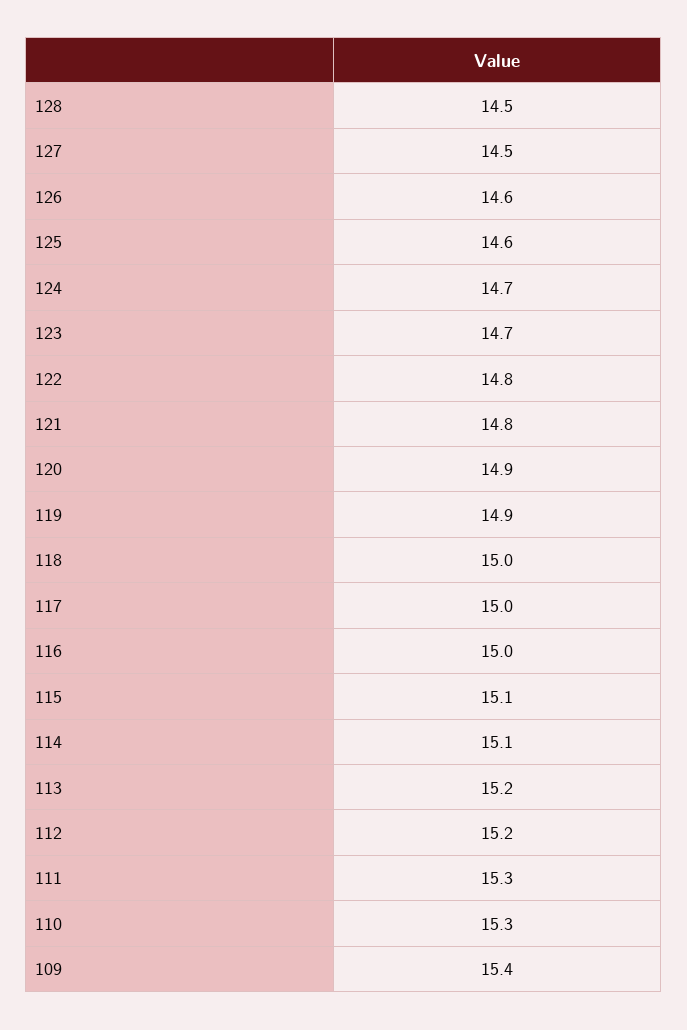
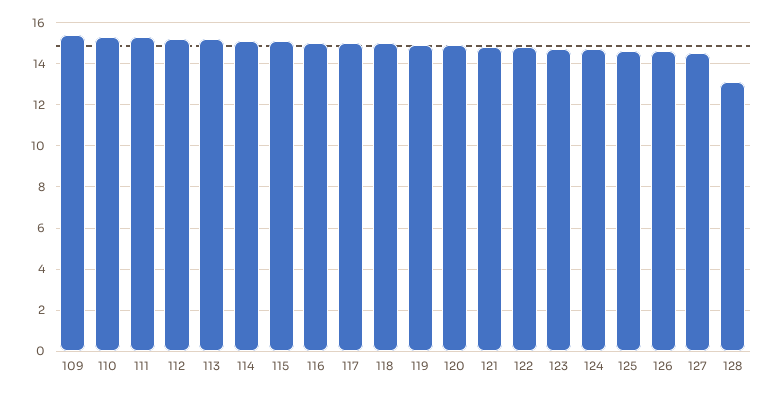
  {
-   "128": 14.5,
+   "128": 13,
    "127": 14.5,
    "126": 14.6,
    "125": 14.6,
    "124": 14.7,
    "123": 14.7,
    "122": 14.8,
    "121": 14.8,
    "120": 14.9,
    "119": 14.9,
    "118": 15,
    "117": 15,
    "116": 15,
    "115": 15.1,
    "114": 15.1,
    "113": 15.2,
    "112": 15.2,
    "111": 15.3,
    "110": 15.3,
    "109": 15.4
  }

